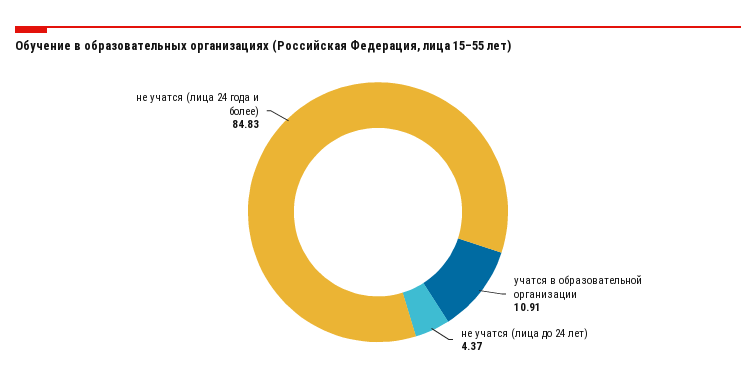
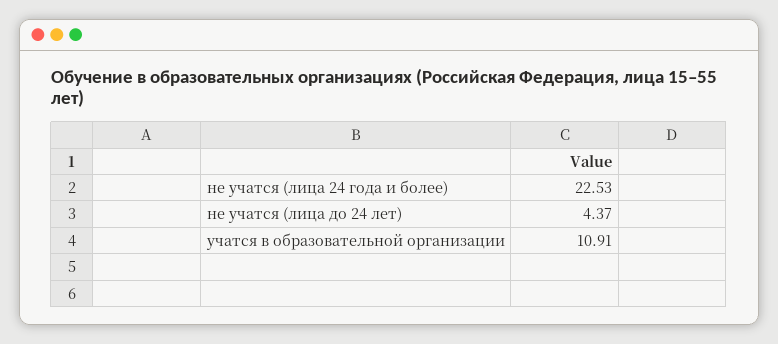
  {
    "учатся в образовательной организации": 10.91,
    "не учатся (лица до 24 лет)": 4.37,
-   "не учатся (лица 24 года и более)": 84.83
+   "не учатся (лица 24 года и более)": 22.53
  }

